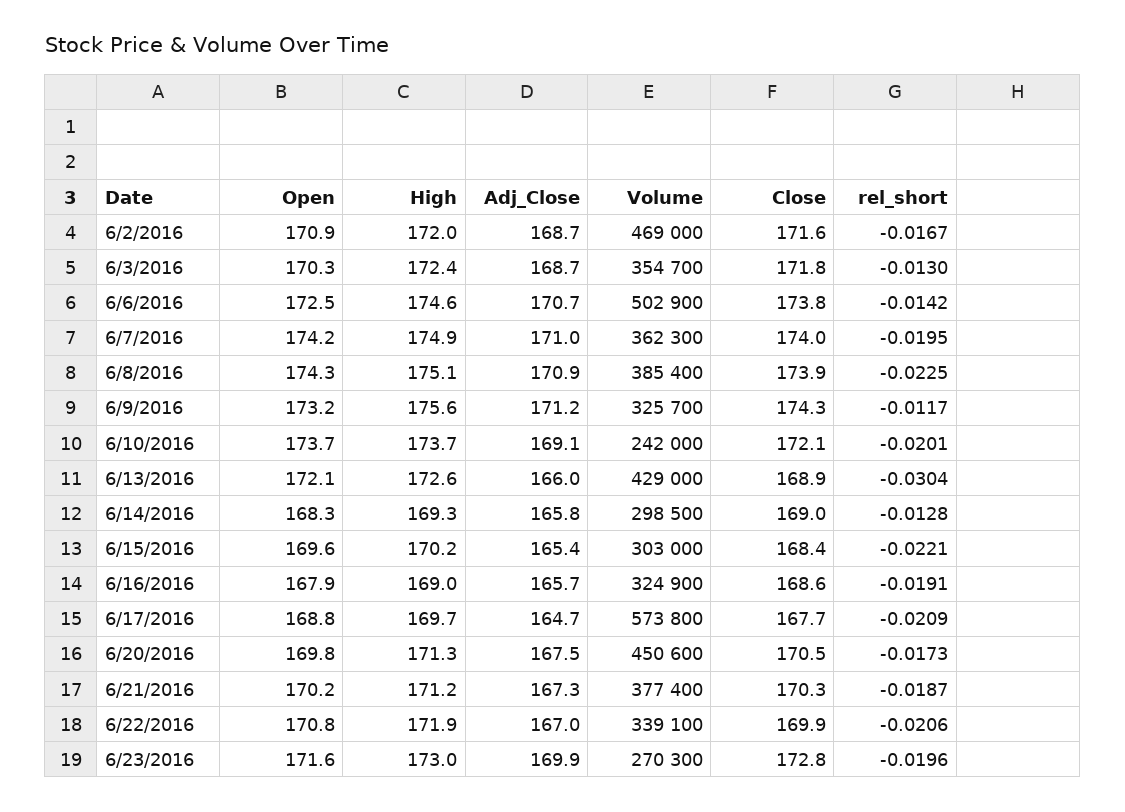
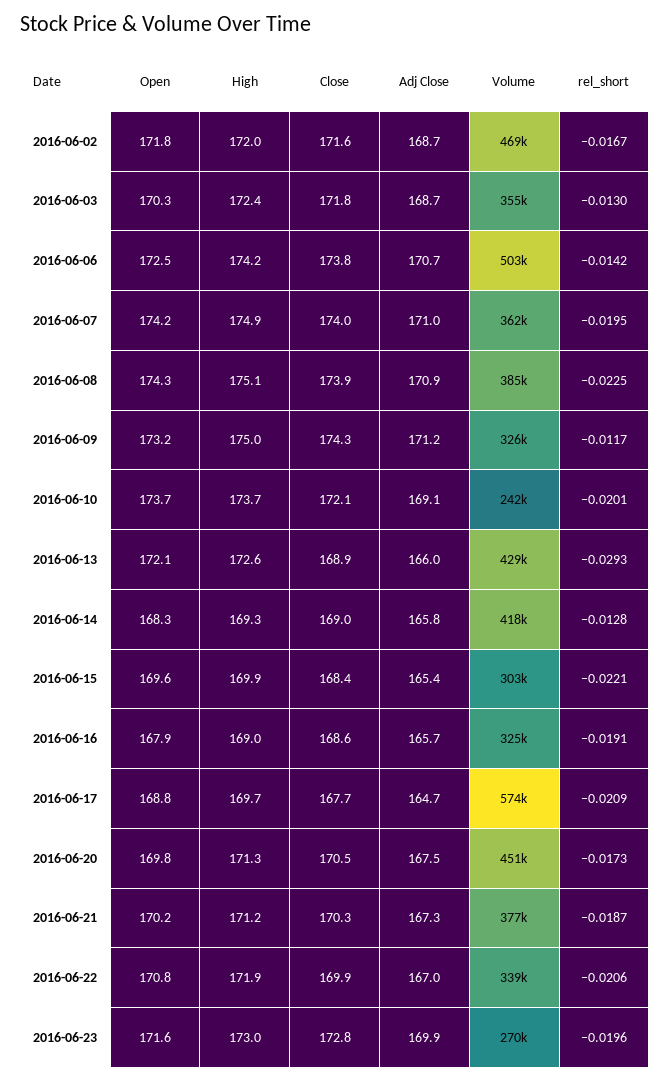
  {
    "Open": {
-     "6/2/2016": 170.9,
+     "6/2/2016": 171.8,
      "6/3/2016": 170.3,
      "6/6/2016": 172.5,
      "6/7/2016": 174.2,
      "6/8/2016": 174.3,
      "6/9/2016": 173.2,
      "6/10/2016": 173.7,
      "6/13/2016": 172.1,
      "6/14/2016": 168.3,
      "6/15/2016": 169.6,
      "6/16/2016": 167.9,
      "6/17/2016": 168.8,
      "6/20/2016": 169.8,
      "6/21/2016": 170.2,
      "6/22/2016": 170.8,
      "6/23/2016": 171.6
    },
    "High": {
      "6/2/2016": 172,
      "6/3/2016": 172.4,
-     "6/6/2016": 174.6,
+     "6/6/2016": 174.2,
      "6/7/2016": 174.9,
      "6/8/2016": 175.1,
-     "6/9/2016": 175.6,
+     "6/9/2016": 175,
      "6/10/2016": 173.7,
      "6/13/2016": 172.6,
      "6/14/2016": 169.3,
-     "6/15/2016": 170.2,
+     "6/15/2016": 169.9,
      "6/16/2016": 169,
      "6/17/2016": 169.7,
      "6/20/2016": 171.3,
      "6/21/2016": 171.2,
      "6/22/2016": 171.9,
      "6/23/2016": 173
    },
    "Adj_Close": {
      "6/2/2016": 168.7,
      "6/3/2016": 168.7,
      "6/6/2016": 170.7,
      "6/7/2016": 171,
      "6/8/2016": 170.9,
      "6/9/2016": 171.2,
      "6/10/2016": 169.1,
      "6/13/2016": 166,
      "6/14/2016": 165.8,
      "6/15/2016": 165.4,
      "6/16/2016": 165.7,
      "6/17/2016": 164.7,
      "6/20/2016": 167.5,
      "6/21/2016": 167.3,
      "6/22/2016": 167,
      "6/23/2016": 169.9
    },
    "Volume": {
      "6/2/2016": 469000,
      "6/3/2016": 354700,
      "6/6/2016": 502900,
      "6/7/2016": 362300,
      "6/8/2016": 385400,
      "6/9/2016": 325700,
      "6/10/2016": 242000,
      "6/13/2016": 429000,
-     "6/14/2016": 298500,
+     "6/14/2016": 418000,
      "6/15/2016": 303000,
      "6/16/2016": 324900,
      "6/17/2016": 573800,
      "6/20/2016": 450600,
      "6/21/2016": 377400,
      "6/22/2016": 339100,
      "6/23/2016": 270300
    },
    "Close": {
      "6/2/2016": 171.6,
      "6/3/2016": 171.8,
      "6/6/2016": 173.8,
      "6/7/2016": 174,
      "6/8/2016": 173.9,
      "6/9/2016": 174.3,
      "6/10/2016": 172.1,
      "6/13/2016": 168.9,
      "6/14/2016": 169,
      "6/15/2016": 168.4,
      "6/16/2016": 168.6,
      "6/17/2016": 167.7,
      "6/20/2016": 170.5,
      "6/21/2016": 170.3,
      "6/22/2016": 169.9,
      "6/23/2016": 172.8
    },
    "rel_short": {
      "6/2/2016": -0.0167,
      "6/3/2016": -0.013,
      "6/6/2016": -0.0142,
      "6/7/2016": -0.0195,
      "6/8/2016": -0.0225,
      "6/9/2016": -0.0117,
      "6/10/2016": -0.0201,
-     "6/13/2016": -0.0304,
+     "6/13/2016": -0.0293,
      "6/14/2016": -0.0128,
      "6/15/2016": -0.0221,
      "6/16/2016": -0.0191,
      "6/17/2016": -0.0209,
      "6/20/2016": -0.0173,
      "6/21/2016": -0.0187,
      "6/22/2016": -0.0206,
      "6/23/2016": -0.0196
    }
  }

